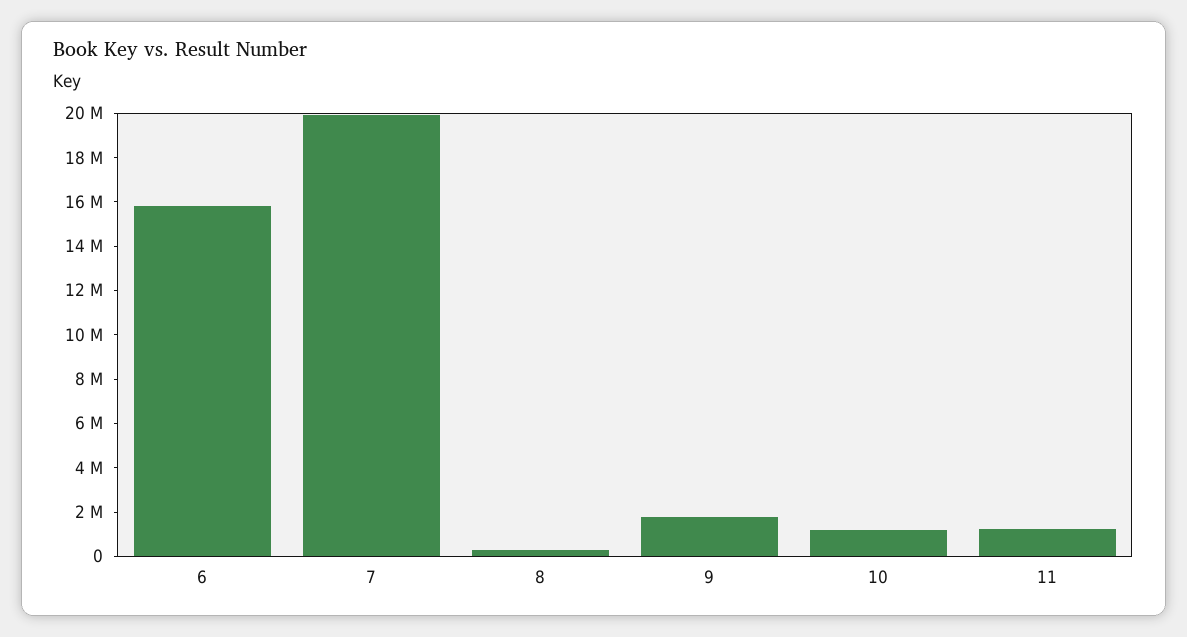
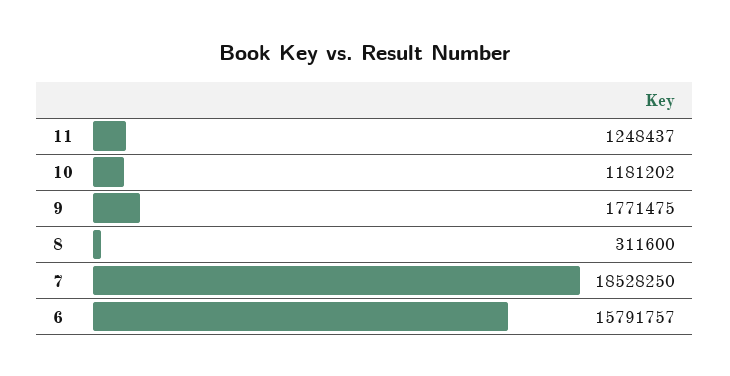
  {
    "6": 15791757,
-   "7": 20000000,
+   "7": 18528250,
    "8": 311600,
    "9": 1771475,
    "10": 1181202,
    "11": 1248437
  }

